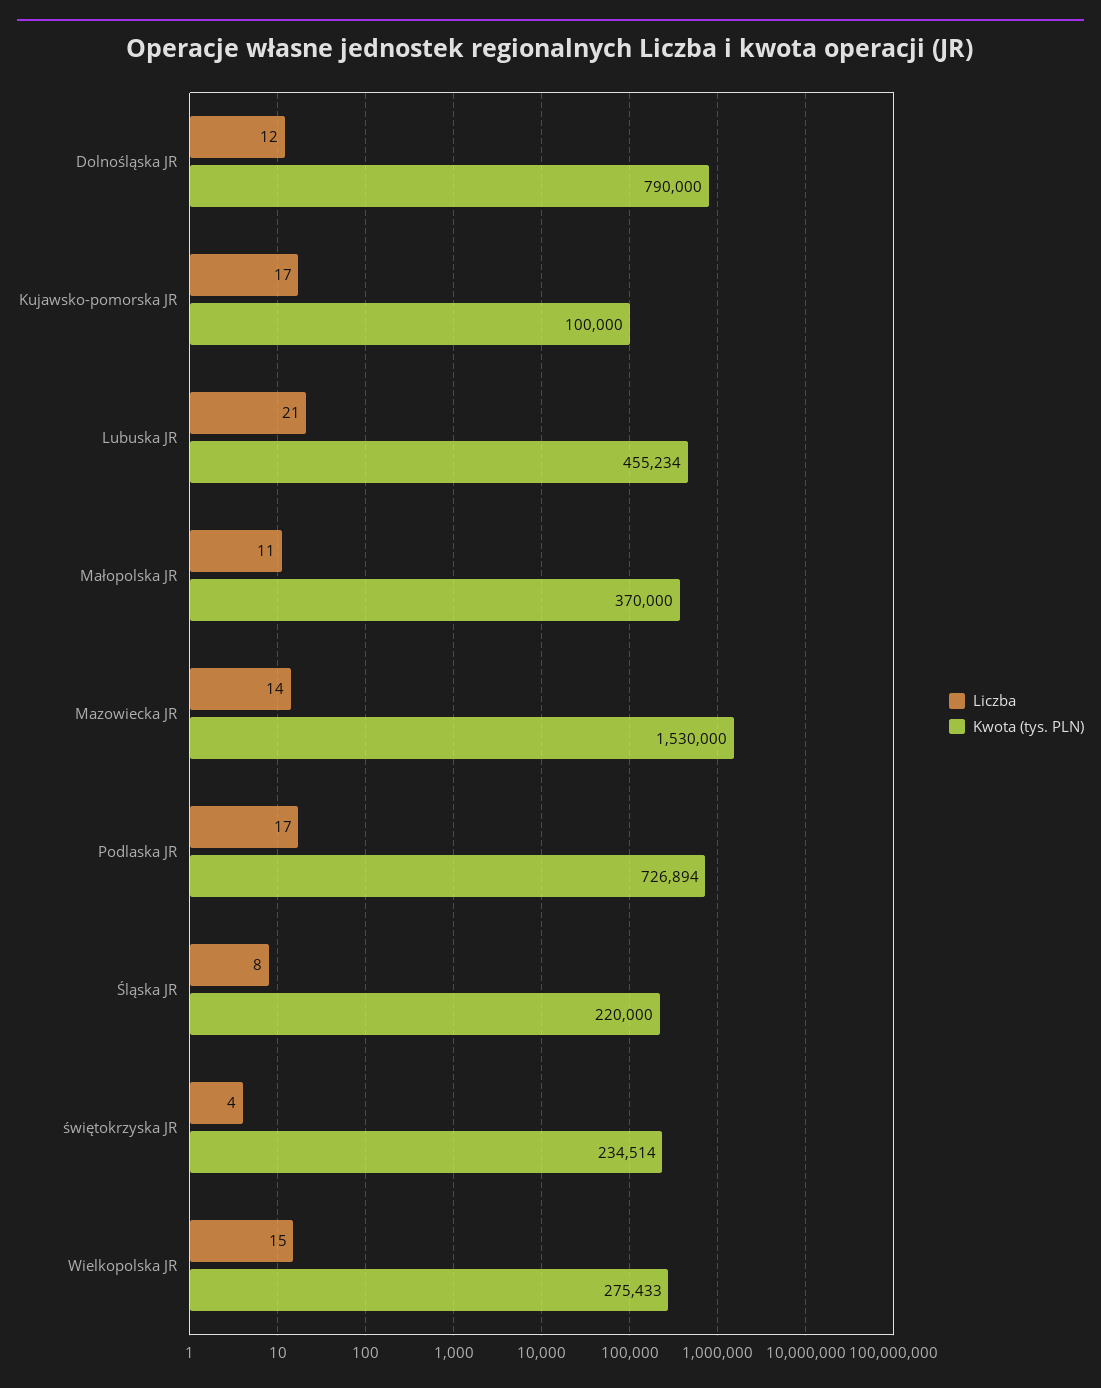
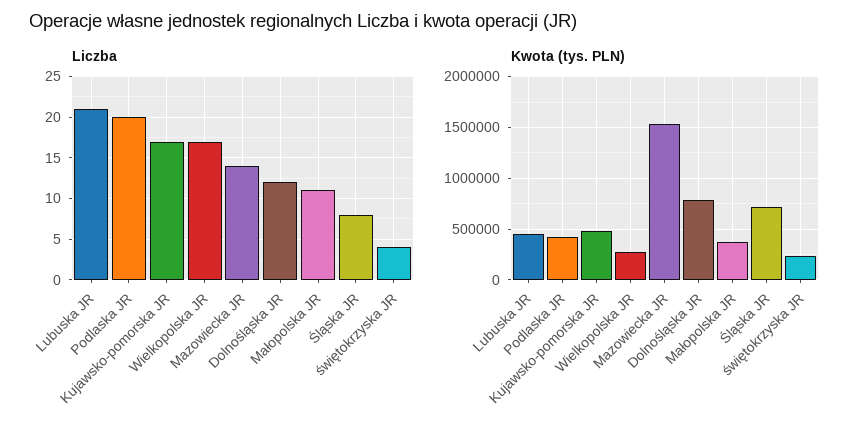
  {
    "Liczba": {
      "Dolnośląska JR": 12,
      "Kujawsko-pomorska JR": 17,
      "Lubuska JR": 21,
      "Małopolska JR": 11,
      "Mazowiecka JR": 14,
-     "Podlaska JR": 17,
+     "Podlaska JR": 20,
      "Śląska JR": 8,
      "świętokrzyska JR": 4,
-     "Wielkopolska JR": 15
+     "Wielkopolska JR": 17
    },
    "Kwota (tys. PLN)": {
      "Dolnośląska JR": 790000,
-     "Kujawsko-pomorska JR": 100000,
+     "Kujawsko-pomorska JR": 500000,
      "Lubuska JR": 455234,
      "Małopolska JR": 370000,
      "Mazowiecka JR": 1530000,
-     "Podlaska JR": 726894,
+     "Podlaska JR": 400000,
-     "Śląska JR": 220000,
+     "Śląska JR": 700000,
      "świętokrzyska JR": 234514,
      "Wielkopolska JR": 275433
    }
  }

